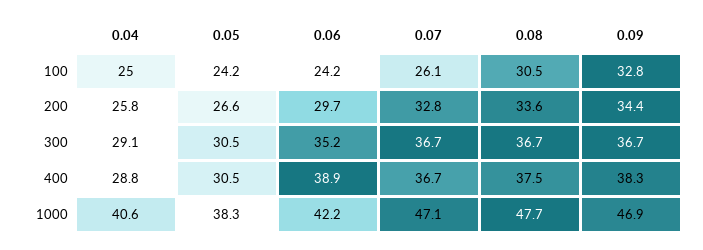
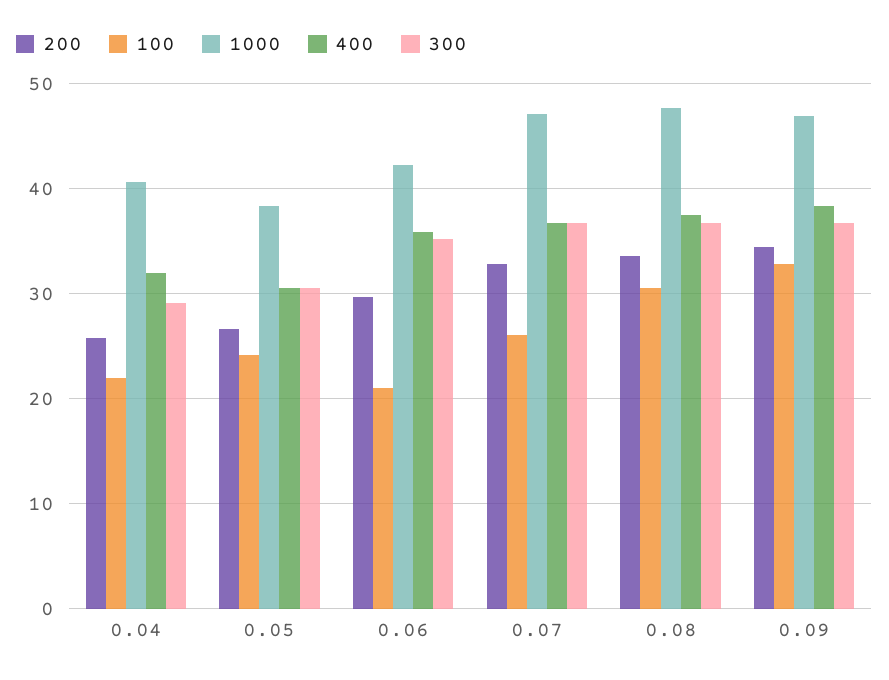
  {
    "100": {
-     "0.04": 25,
+     "0.04": 22,
      "0.05": 24.2,
-     "0.06": 24.2,
+     "0.06": 21,
      "0.07": 26.1,
      "0.08": 30.5,
      "0.09": 32.8
    },
    "200": {
      "0.04": 25.8,
      "0.05": 26.6,
      "0.06": 29.7,
      "0.07": 32.8,
      "0.08": 33.6,
      "0.09": 34.4
    },
    "300": {
      "0.04": 29.1,
      "0.05": 30.5,
      "0.06": 35.2,
      "0.07": 36.7,
      "0.08": 36.7,
      "0.09": 36.7
    },
    "400": {
-     "0.04": 28.8,
+     "0.04": 32,
      "0.05": 30.5,
-     "0.06": 38.9,
+     "0.06": 36,
      "0.07": 36.7,
      "0.08": 37.5,
      "0.09": 38.3
    },
    "1000": {
      "0.04": 40.6,
      "0.05": 38.3,
      "0.06": 42.2,
      "0.07": 47.1,
      "0.08": 47.7,
      "0.09": 46.9
    }
  }

